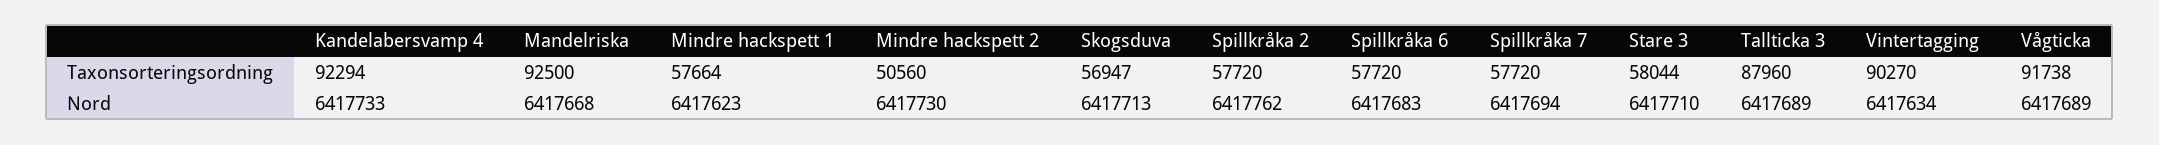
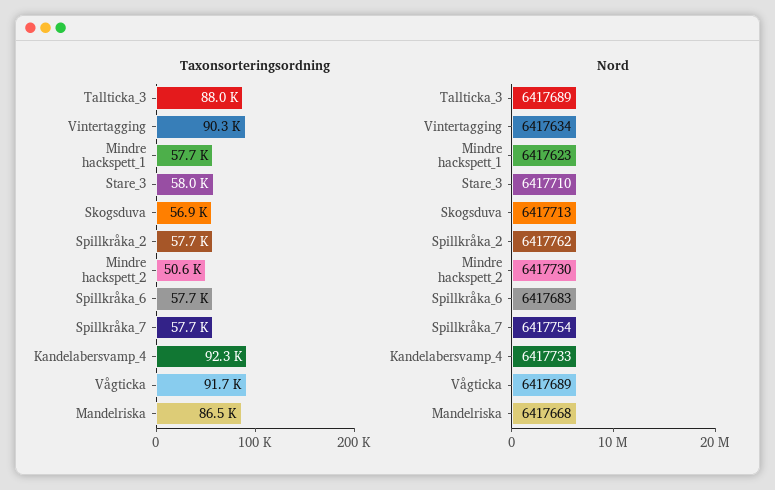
  {
    "Taxonsorteringsordning": {
      "Kandelabersvamp 4": 92294,
-     "Mandelriska": 92500,
+     "Mandelriska": 86500,
      "Mindre hackspett 1": 57664,
      "Mindre hackspett 2": 50560,
      "Skogsduva": 56947,
      "Spillkråka 2": 57720,
      "Spillkråka 6": 57720,
      "Spillkråka 7": 57720,
      "Stare 3": 58044,
      "Tallticka 3": 87960,
      "Vintertagging": 90270,
      "Vågticka": 91738
    },
    "Nord": {
      "Kandelabersvamp 4": 6417733,
      "Mandelriska": 6417668,
      "Mindre hackspett 1": 6417623,
      "Mindre hackspett 2": 6417730,
      "Skogsduva": 6417713,
      "Spillkråka 2": 6417762,
      "Spillkråka 6": 6417683,
-     "Spillkråka 7": 6417694,
+     "Spillkråka 7": 6417754,
      "Stare 3": 6417710,
      "Tallticka 3": 6417689,
      "Vintertagging": 6417634,
      "Vågticka": 6417689
    }
  }

